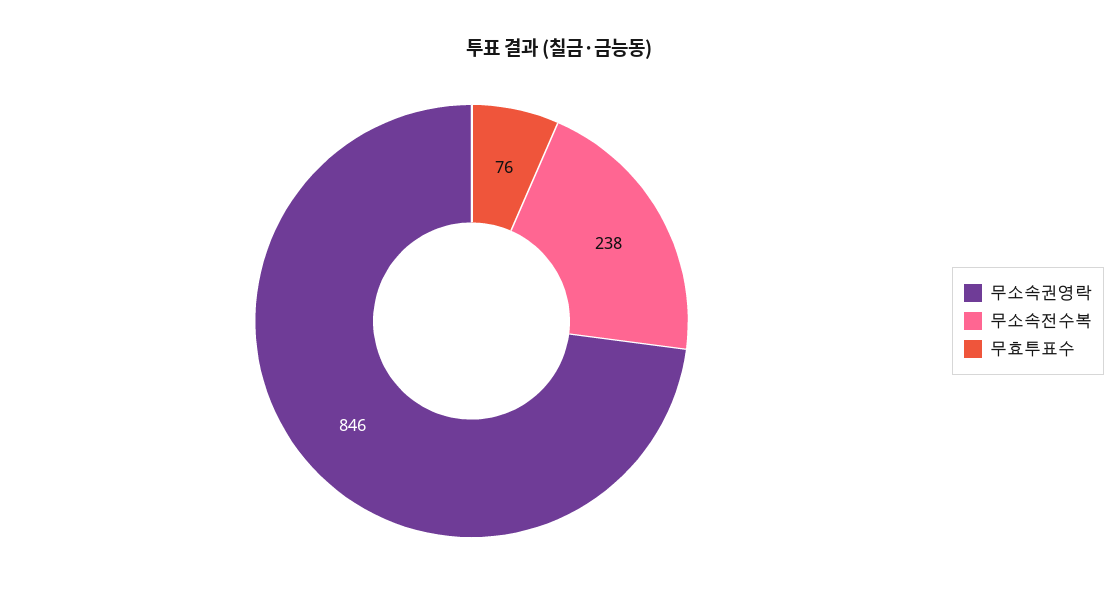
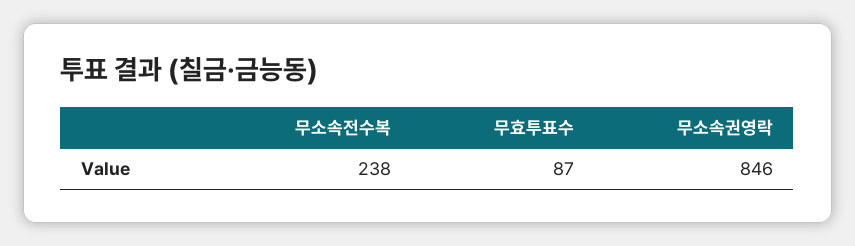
  {
    "무소속권영락": 846,
    "무소속전수복": 238,
-   "무효투표수": 76
+   "무효투표수": 87
  }

